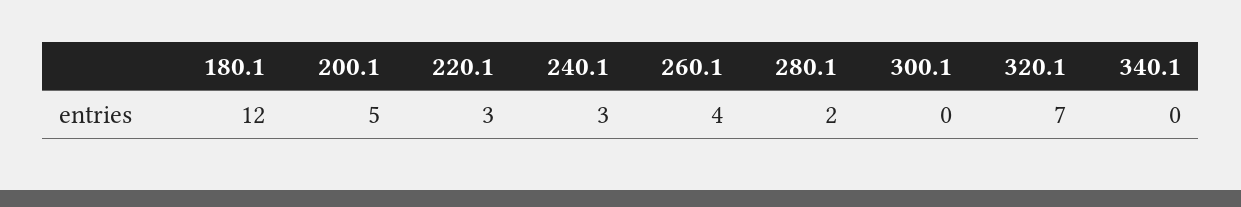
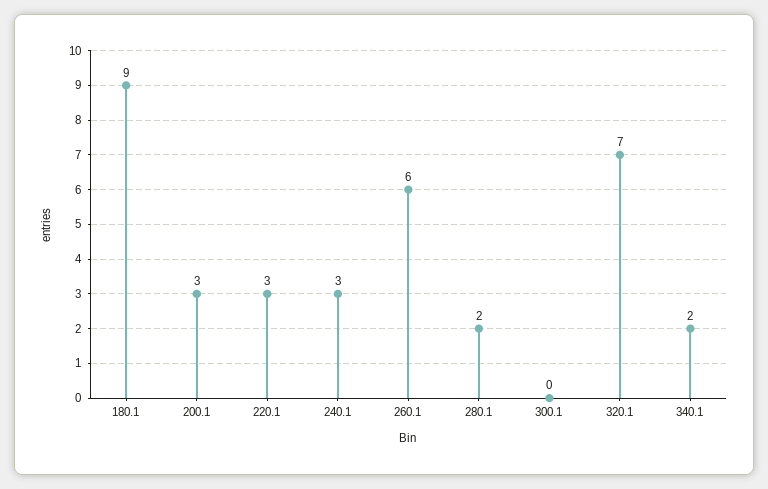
  {
-   "180.1": 12,
+   "180.1": 9,
-   "200.1": 5,
+   "200.1": 3,
    "220.1": 3,
    "240.1": 3,
-   "260.1": 4,
+   "260.1": 6,
    "280.1": 2,
    "300.1": 0,
    "320.1": 7,
-   "340.1": 0
+   "340.1": 2
  }

